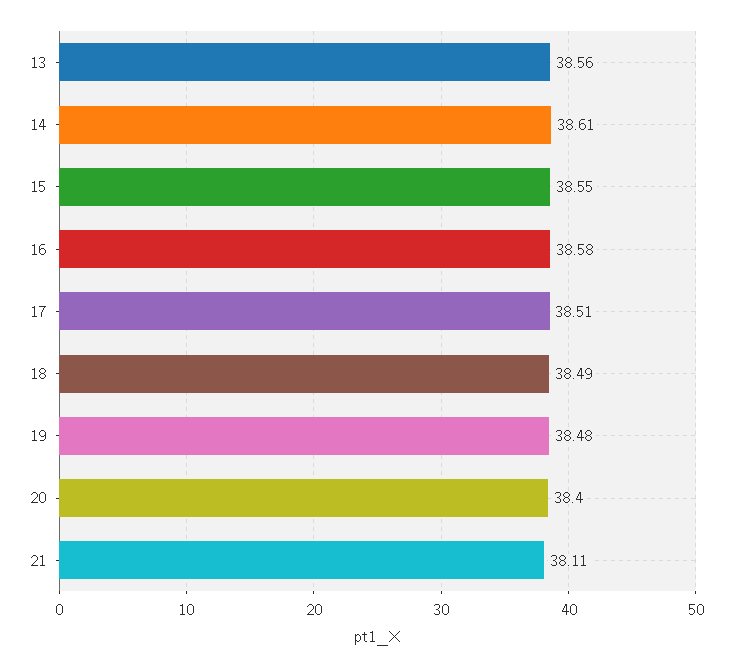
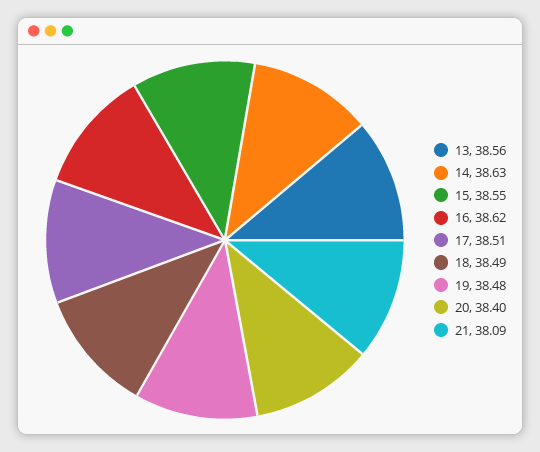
  {
    "13": 38.56,
-   "14": 38.61,
+   "14": 38.63,
    "15": 38.55,
-   "16": 38.58,
+   "16": 38.62,
    "17": 38.51,
    "18": 38.49,
    "19": 38.48,
    "20": 38.4,
-   "21": 38.11
+   "21": 38.09
  }

